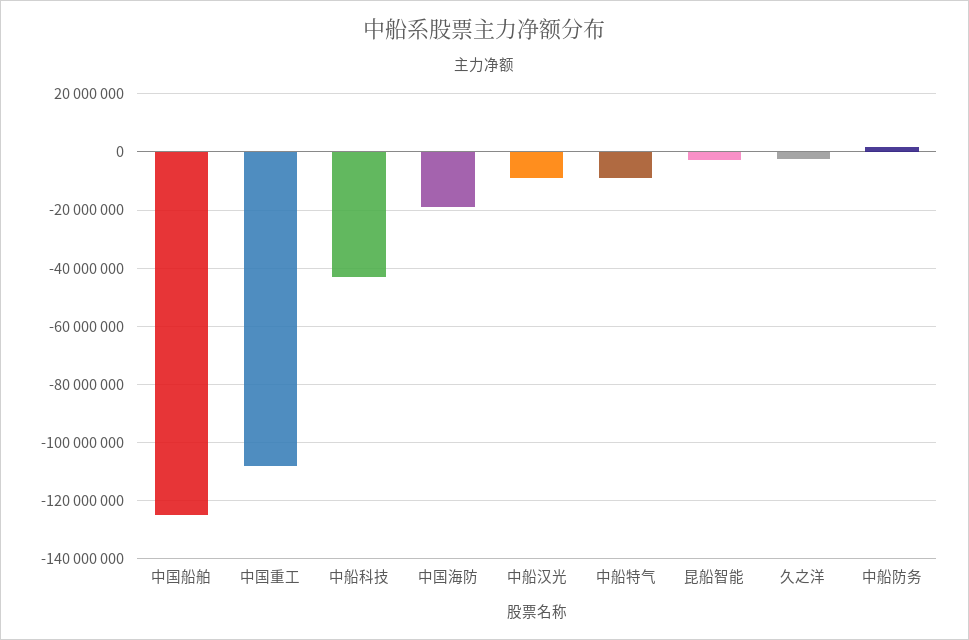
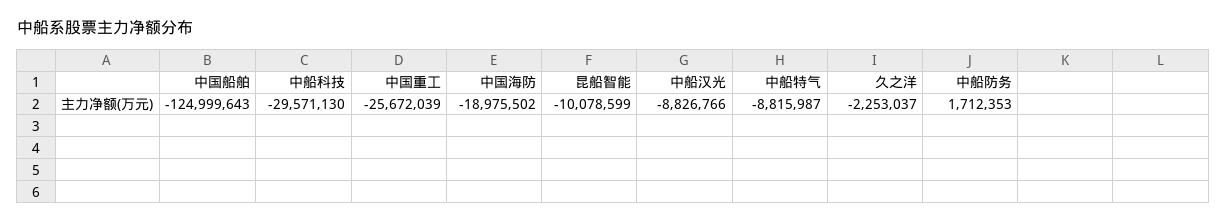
  {
    "中国船舶": -124999643,
-   "中国重工": -107500000,
+   "中国重工": -25672039,
-   "中船科技": -42500000,
+   "中船科技": -29571130,
    "中国海防": -18975502,
    "中船汉光": -8826766,
    "中船特气": -8815987,
-   "昆船智能": -2500000,
+   "昆船智能": -10078599,
    "久之洋": -2253037,
    "中船防务": 1712353
  }

